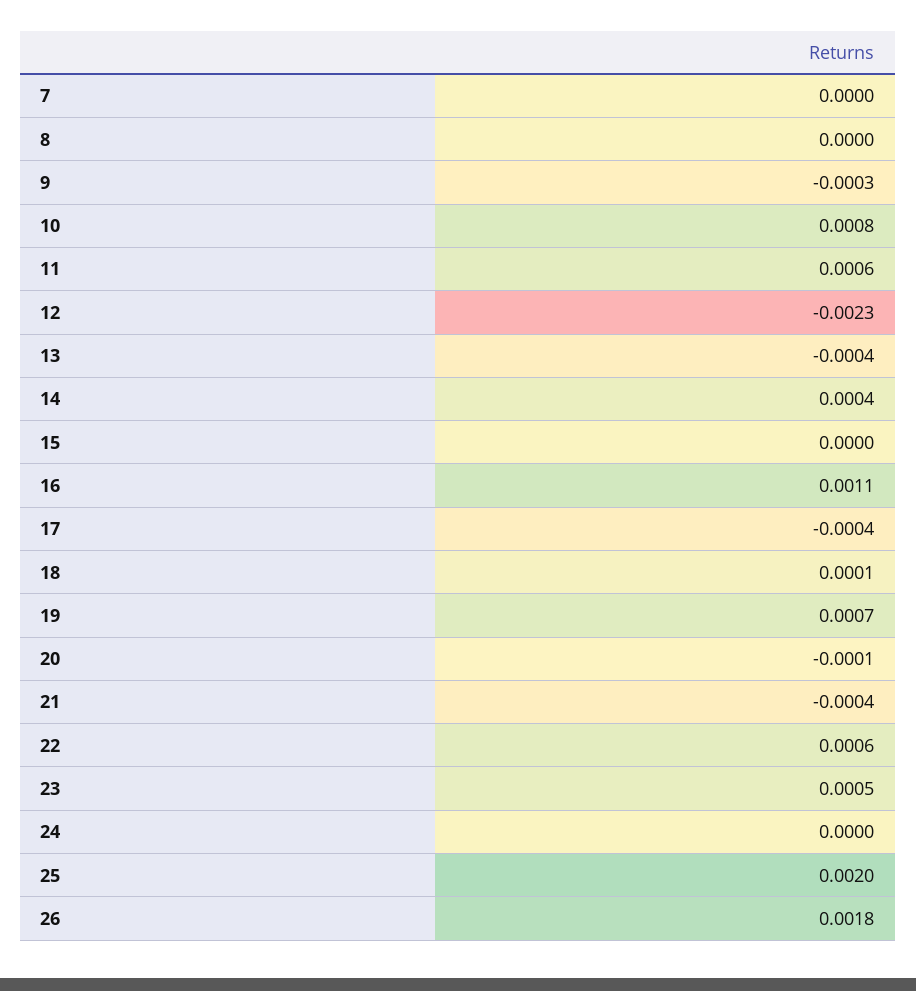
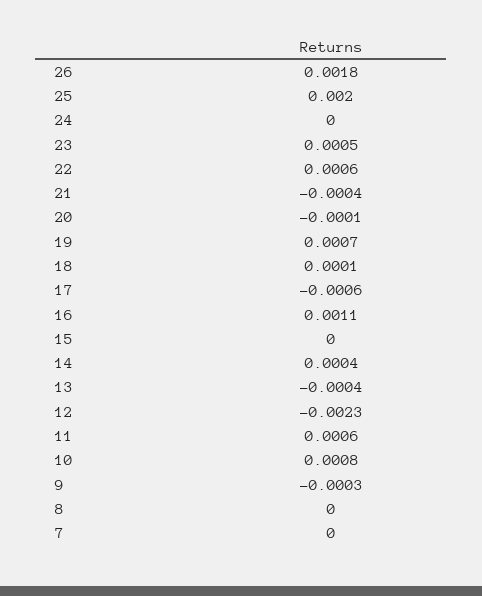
  {
    "7": 0,
    "8": 0,
    "9": -0.0003,
    "10": 0.0008,
    "11": 0.0006,
    "12": -0.0023,
    "13": -0.0004,
    "14": 0.0004,
    "15": 0,
    "16": 0.0011,
-   "17": -0.0004,
+   "17": -0.0006,
    "18": 0.0001,
    "19": 0.0007,
    "20": -0.0001,
    "21": -0.0004,
    "22": 0.0006,
    "23": 0.0005,
    "24": 0,
    "25": 0.002,
    "26": 0.0018
  }

